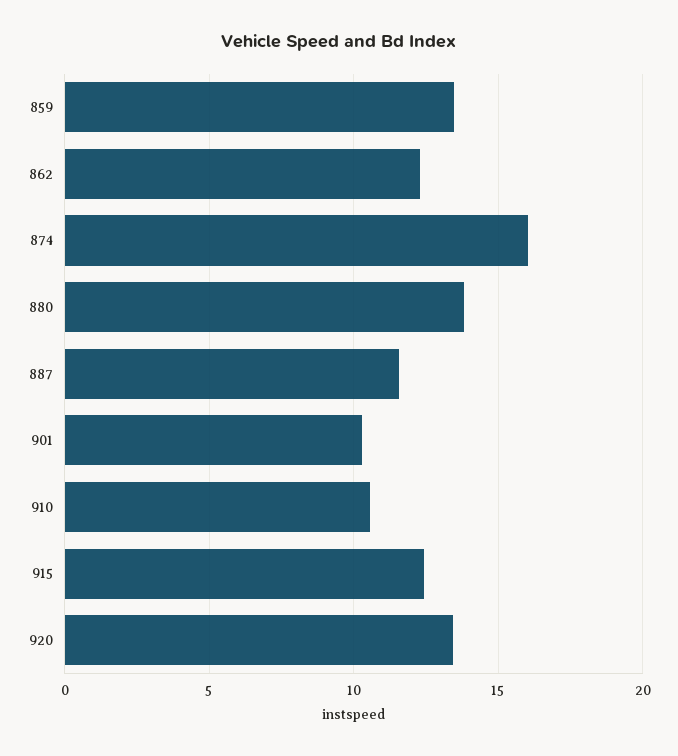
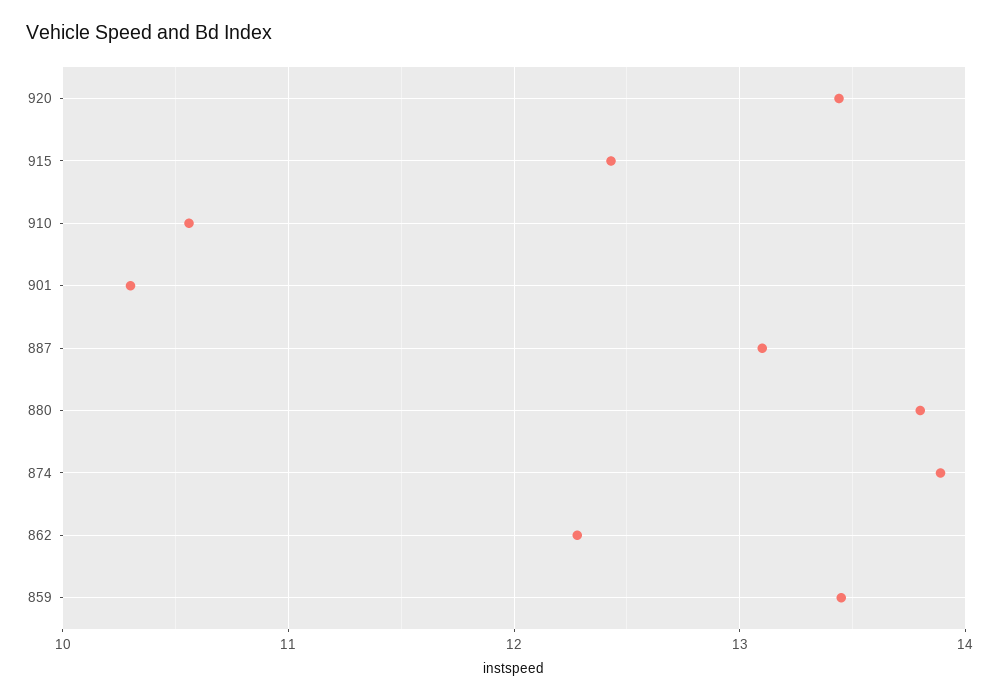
  {
    "859": 13.5,
    "862": 12.3,
-   "874": 16,
+   "874": 13.9,
    "880": 13.8,
-   "887": 11.5,
+   "887": 13.1,
    "901": 10.3,
    "910": 10.6,
    "915": 12.4,
    "920": 13.4
  }

